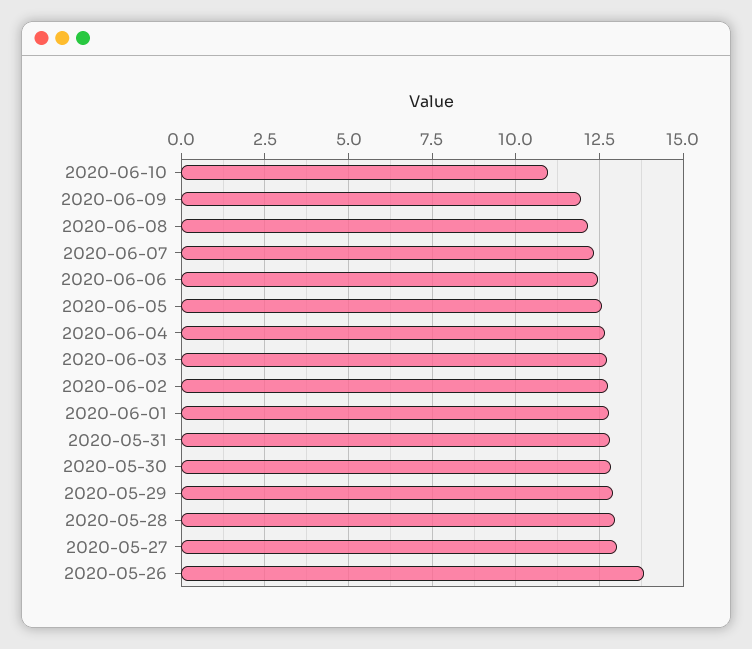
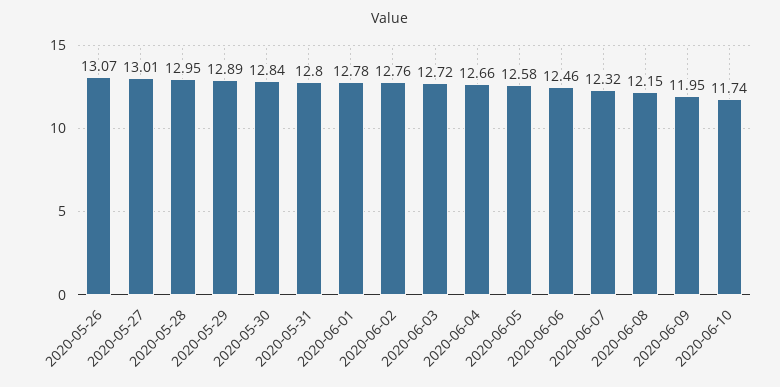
  {
-   "2020-06-10": 11,
+   "2020-06-10": 11.74,
    "2020-06-09": 11.95,
    "2020-06-08": 12.15,
    "2020-06-07": 12.32,
    "2020-06-06": 12.46,
    "2020-06-05": 12.58,
    "2020-06-04": 12.66,
    "2020-06-03": 12.72,
    "2020-06-02": 12.76,
    "2020-06-01": 12.78,
    "2020-05-31": 12.8,
    "2020-05-30": 12.84,
    "2020-05-29": 12.89,
    "2020-05-28": 12.95,
    "2020-05-27": 13.01,
-   "2020-05-26": 13.75
+   "2020-05-26": 13.07
  }

